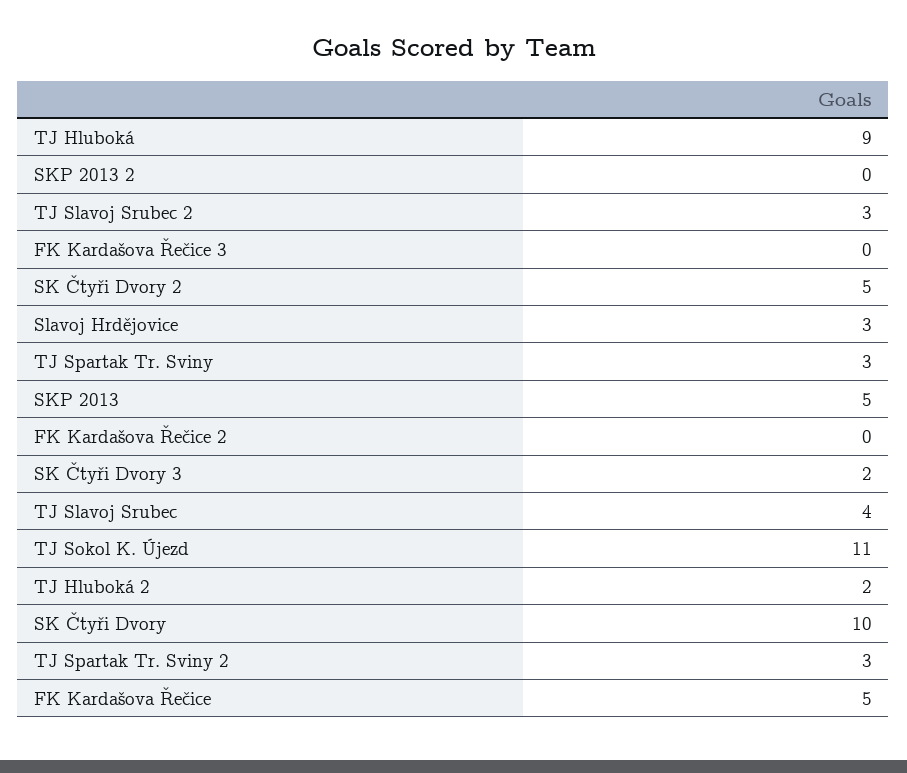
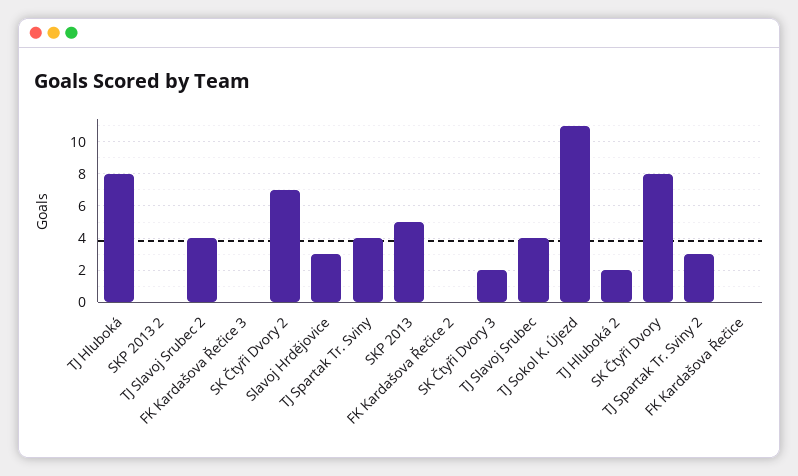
  {
-   "TJ Hluboká": 9,
+   "TJ Hluboká": 8,
    "SKP 2013 2": 0,
-   "TJ Slavoj Srubec 2": 3,
+   "TJ Slavoj Srubec 2": 4,
    "FK Kardašova Řečice 3": 0,
-   "SK Čtyři Dvory 2": 5,
+   "SK Čtyři Dvory 2": 7,
    "Slavoj Hrdějovice": 3,
-   "TJ Spartak Tr. Sviny": 3,
+   "TJ Spartak Tr. Sviny": 4,
    "SKP 2013": 5,
    "FK Kardašova Řečice 2": 0,
    "SK Čtyři Dvory 3": 2,
    "TJ Slavoj Srubec": 4,
    "TJ Sokol K. Újezd": 11,
    "TJ Hluboká 2": 2,
-   "SK Čtyři Dvory": 10,
+   "SK Čtyři Dvory": 8,
    "TJ Spartak Tr. Sviny 2": 3,
-   "FK Kardašova Řečice": 5
+   "FK Kardašova Řečice": 0
  }

